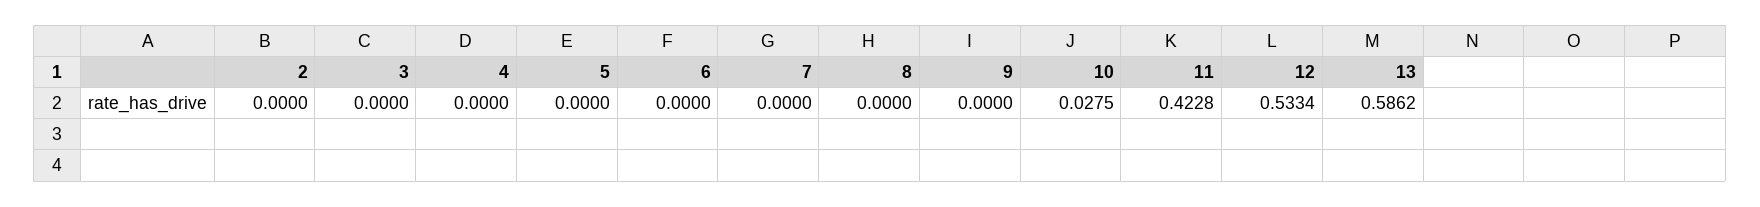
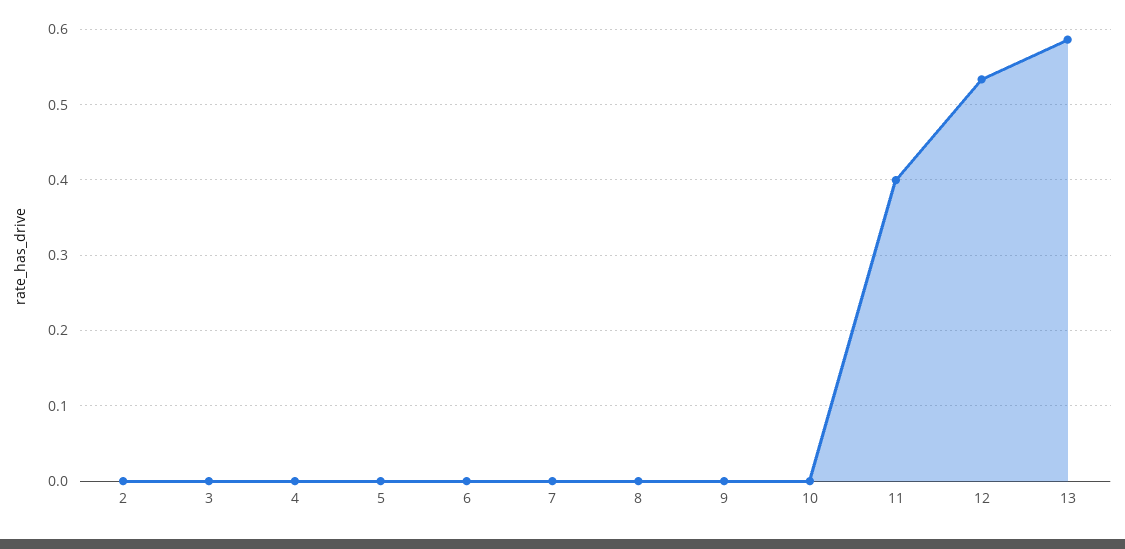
  {
    "2": 0,
    "3": 0,
    "4": 0,
    "5": 0,
    "6": 0,
    "7": 0,
    "8": 0,
    "9": 0,
-   "10": 0.0275,
+   "10": 0,
-   "11": 0.4228,
+   "11": 0.4,
    "12": 0.5334,
    "13": 0.5862
  }

